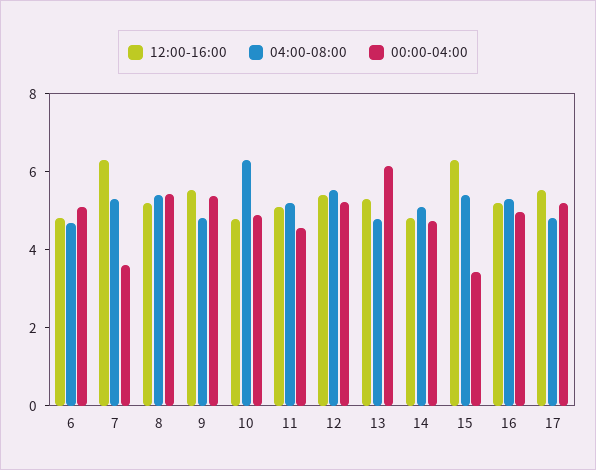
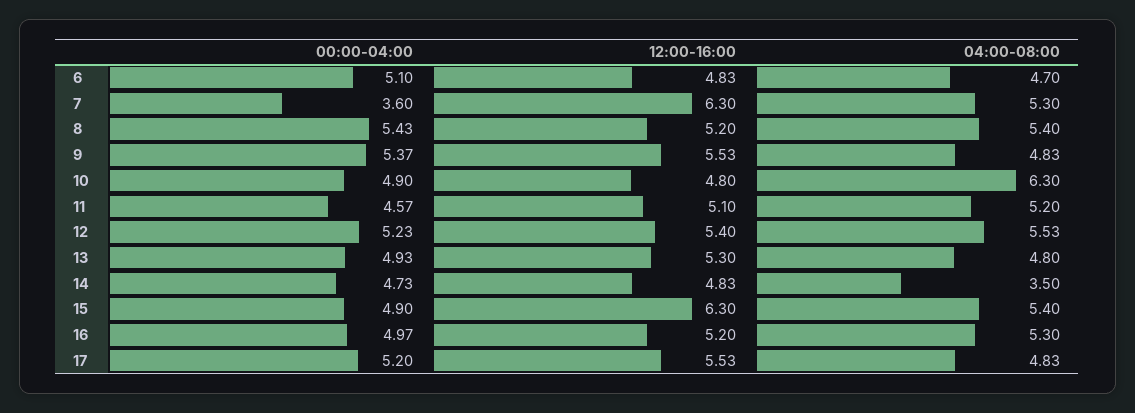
  {
    "12:00-16:00": {
      "6": 4.83,
      "7": 6.3,
      "8": 5.2,
      "9": 5.53,
      "10": 4.8,
      "11": 5.1,
      "12": 5.4,
      "13": 5.3,
      "14": 4.83,
      "15": 6.3,
      "16": 5.2,
      "17": 5.53
    },
    "04:00-08:00": {
      "6": 4.7,
      "7": 5.3,
      "8": 5.4,
      "9": 4.83,
      "10": 6.3,
      "11": 5.2,
      "12": 5.53,
      "13": 4.8,
-     "14": 5,
+     "14": 3.5,
      "15": 5.4,
      "16": 5.3,
      "17": 4.83
    },
    "00:00-04:00": {
      "6": 5.1,
      "7": 3.6,
      "8": 5.43,
      "9": 5.37,
      "10": 4.9,
      "11": 4.57,
      "12": 5.23,
-     "13": 6,
+     "13": 4.93,
      "14": 4.73,
-     "15": 3.5,
+     "15": 4.9,
      "16": 4.97,
      "17": 5.2
    }
  }

